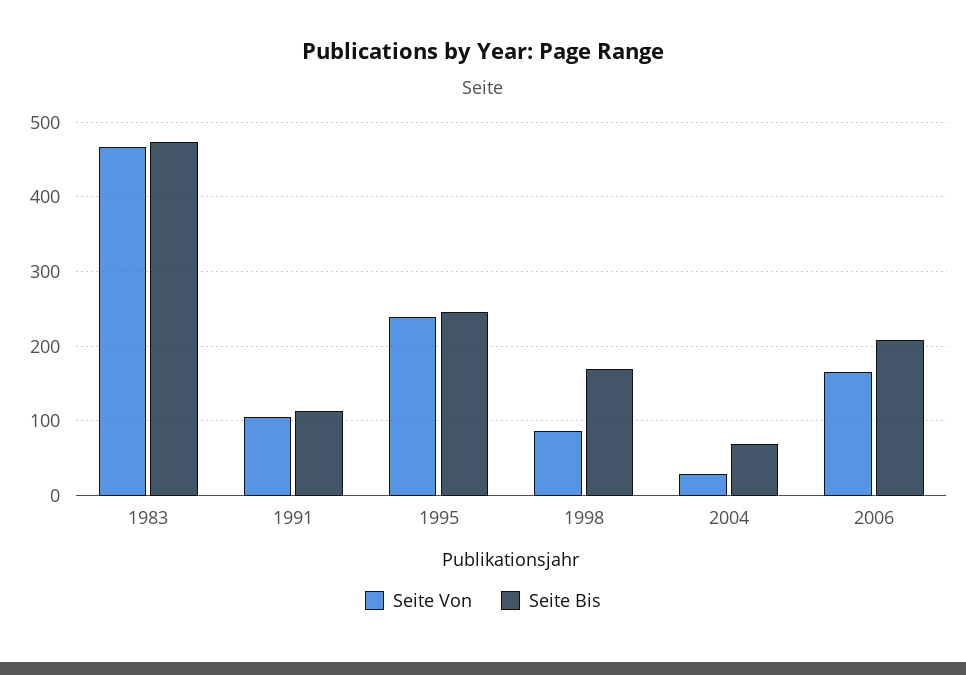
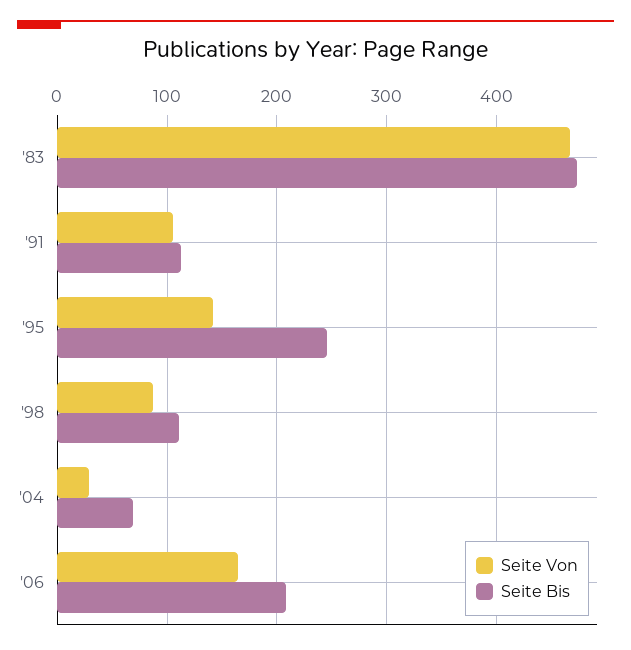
  {
    "Seite Von": {
      "1983": 470,
      "1991": 110,
-     "1995": 240,
+     "1995": 140,
      "1998": 90,
      "2004": 30,
      "2006": 170
    },
    "Seite Bis": {
      "1983": 470,
      "1991": 110,
      "1995": 250,
-     "1998": 170,
+     "1998": 110,
      "2004": 70,
      "2006": 210
    }
  }

